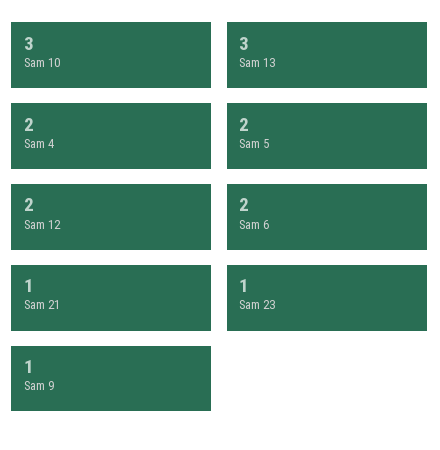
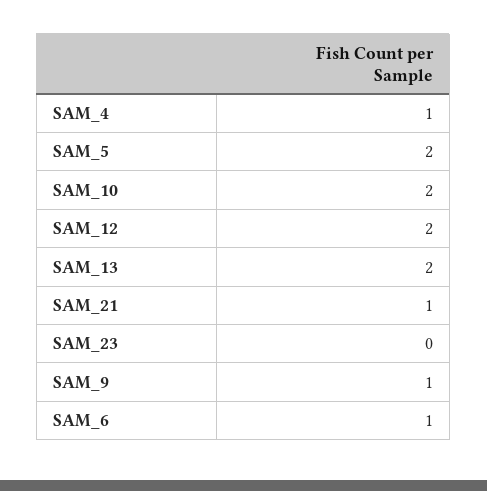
  {
-   "Sam 10": 3,
+   "Sam 10": 2,
-   "Sam 13": 3,
+   "Sam 13": 2,
-   "Sam 4": 2,
+   "Sam 4": 1,
    "Sam 5": 2,
    "Sam 12": 2,
-   "Sam 6": 2,
+   "Sam 6": 1,
    "Sam 21": 1,
-   "Sam 23": 1,
+   "Sam 23": 0,
    "Sam 9": 1
  }

